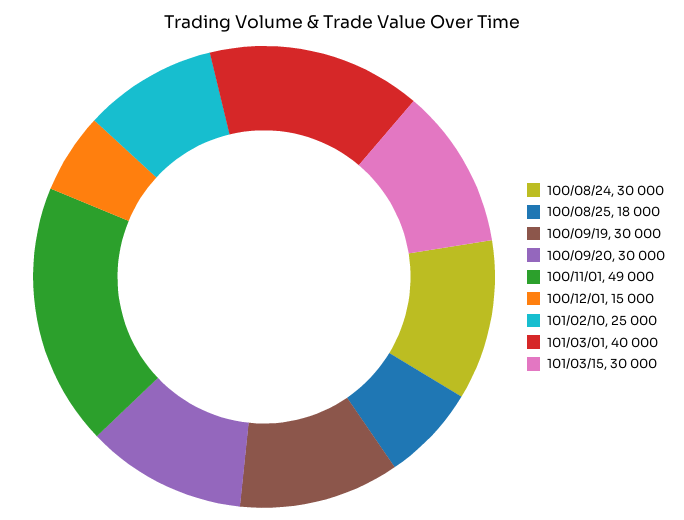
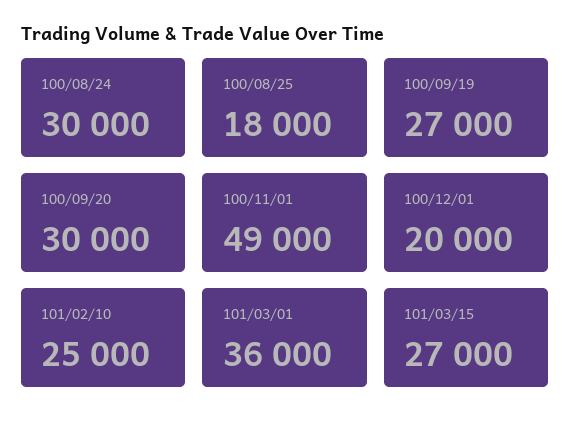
  {
    "100/08/24": 30000,
    "100/08/25": 18000,
-   "100/09/19": 30000,
+   "100/09/19": 27000,
    "100/09/20": 30000,
    "100/11/01": 49000,
-   "100/12/01": 15000,
+   "100/12/01": 20000,
    "101/02/10": 25000,
-   "101/03/01": 40000,
+   "101/03/01": 36000,
-   "101/03/15": 30000
+   "101/03/15": 27000
  }

